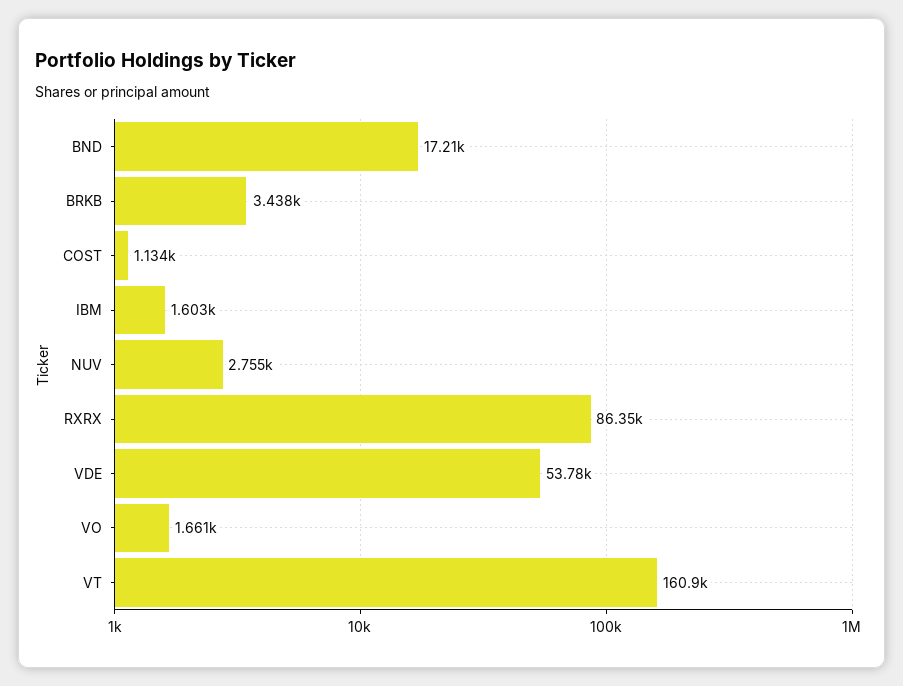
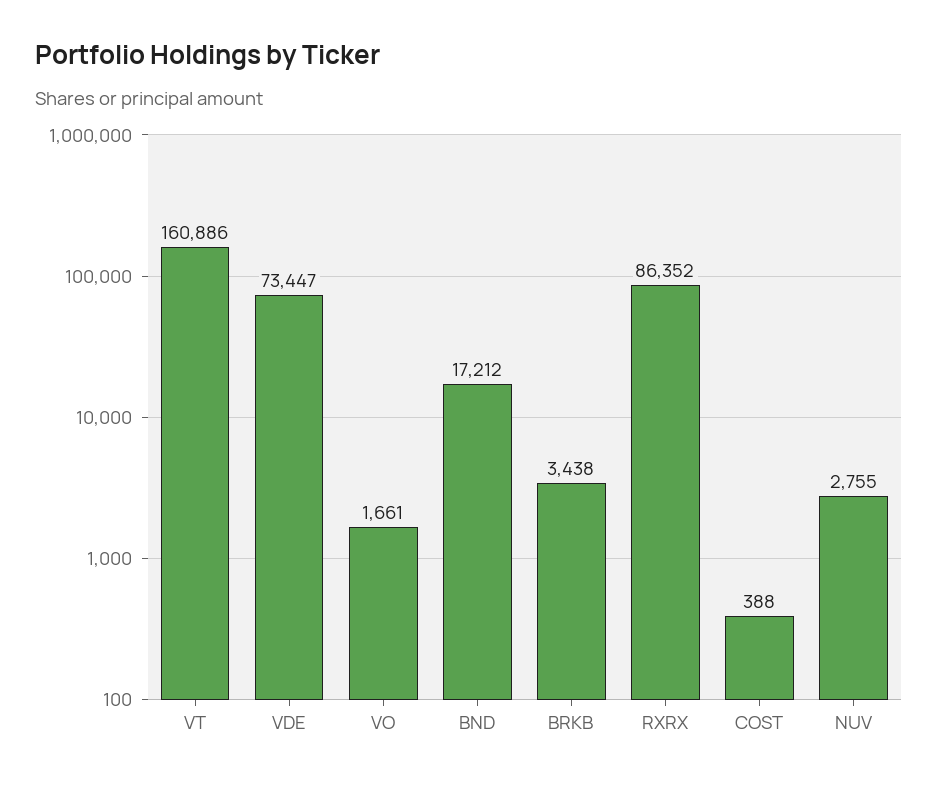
  {
    "BND": 17212,
    "BRKB": 3438,
-   "COST": 1134,
+   "COST": 388,
-   "IBM": 1603,
    "NUV": 2755,
    "RXRX": 86352,
-   "VDE": 53780,
+   "VDE": 73447,
    "VO": 1661,
    "VT": 160886
  }

